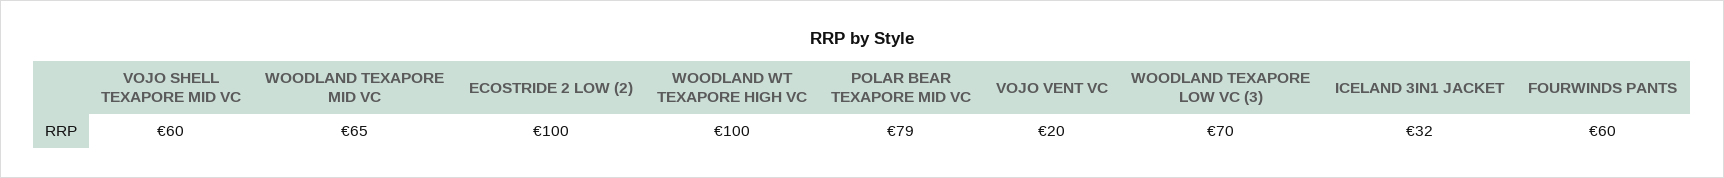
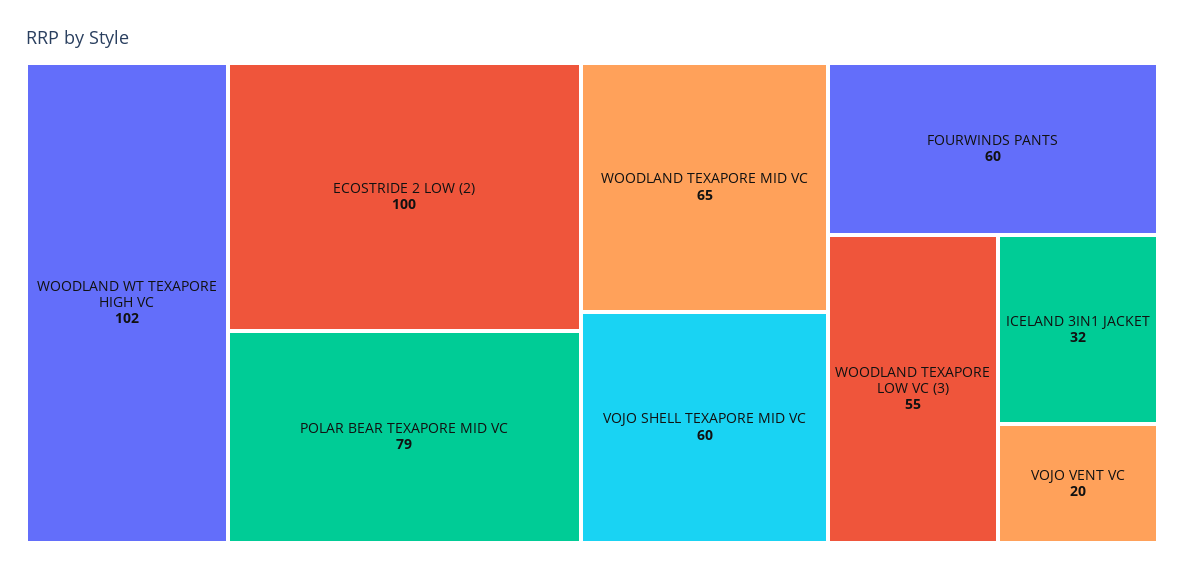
  {
    "VOJO SHELL TEXAPORE MID VC": 60,
    "WOODLAND TEXAPORE MID VC": 65,
    "ECOSTRIDE 2 LOW (2)": 100,
-   "WOODLAND WT TEXAPORE HIGH VC": 100,
+   "WOODLAND WT TEXAPORE HIGH VC": 102,
    "POLAR BEAR TEXAPORE MID VC": 79,
    "VOJO VENT VC": 20,
-   "WOODLAND TEXAPORE LOW VC (3)": 70,
+   "WOODLAND TEXAPORE LOW VC (3)": 55,
    "ICELAND 3IN1 JACKET": 32,
    "FOURWINDS PANTS": 60
  }

